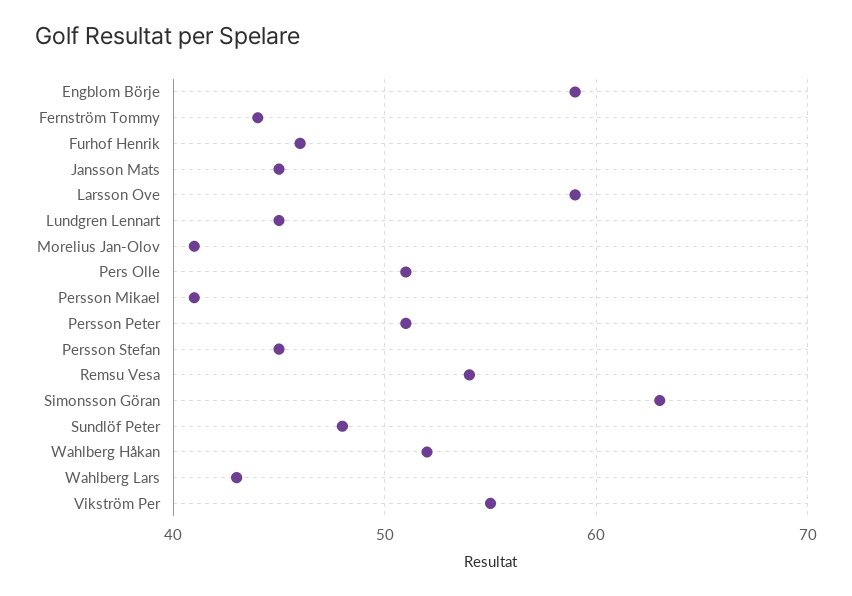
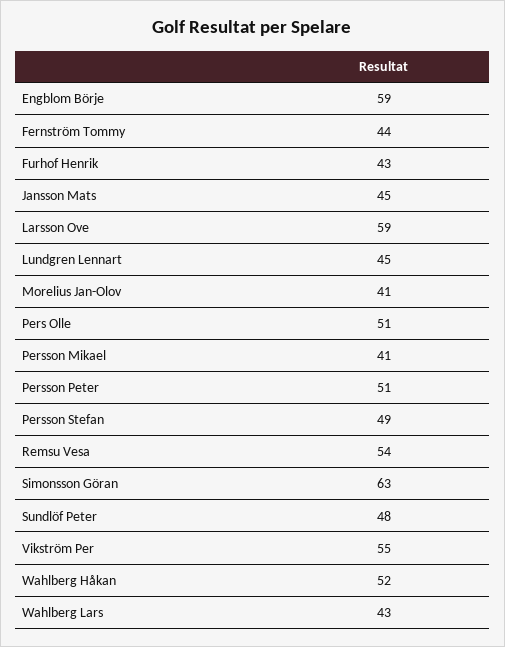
  {
    "Engblom Börje": 59,
    "Fernström Tommy": 44,
-   "Furhof Henrik": 46,
+   "Furhof Henrik": 43,
    "Jansson Mats": 45,
    "Larsson Ove": 59,
    "Lundgren Lennart": 45,
    "Morelius Jan-Olov": 41,
    "Pers Olle": 51,
    "Persson Mikael": 41,
    "Persson Peter": 51,
-   "Persson Stefan": 45,
+   "Persson Stefan": 49,
    "Remsu Vesa": 54,
    "Simonsson Göran": 63,
    "Sundlöf Peter": 48,
    "Wahlberg Håkan": 52,
    "Wahlberg Lars": 43,
    "Vikström Per": 55
  }

